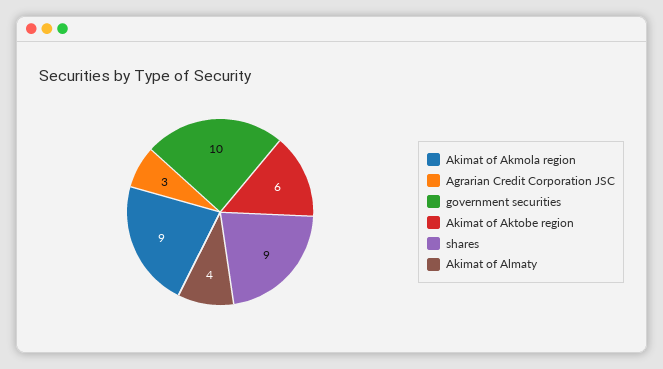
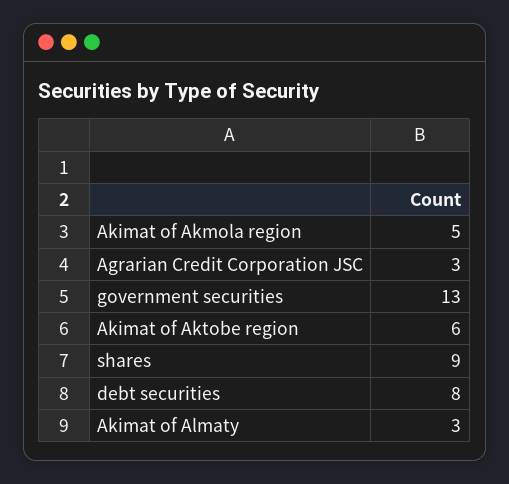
  {
-   "Akimat of Akmola region": 9,
+   "Akimat of Akmola region": 5,
    "Agrarian Credit Corporation JSC": 3,
-   "government securities": 10,
+   "government securities": 13,
    "Akimat of Aktobe region": 6,
    "shares": 9,
-   "Akimat of Almaty": 4
+   "Akimat of Almaty": 3,
+   "debt securities": 8
  }

